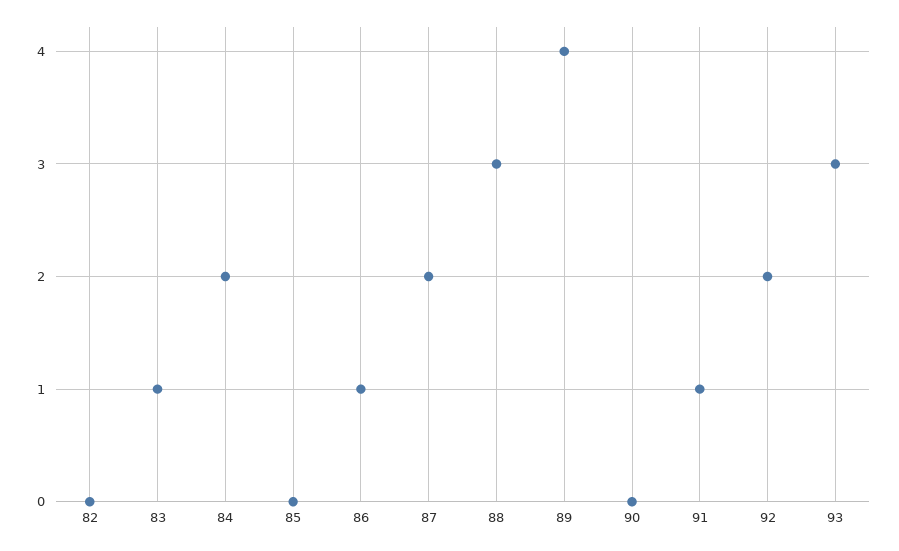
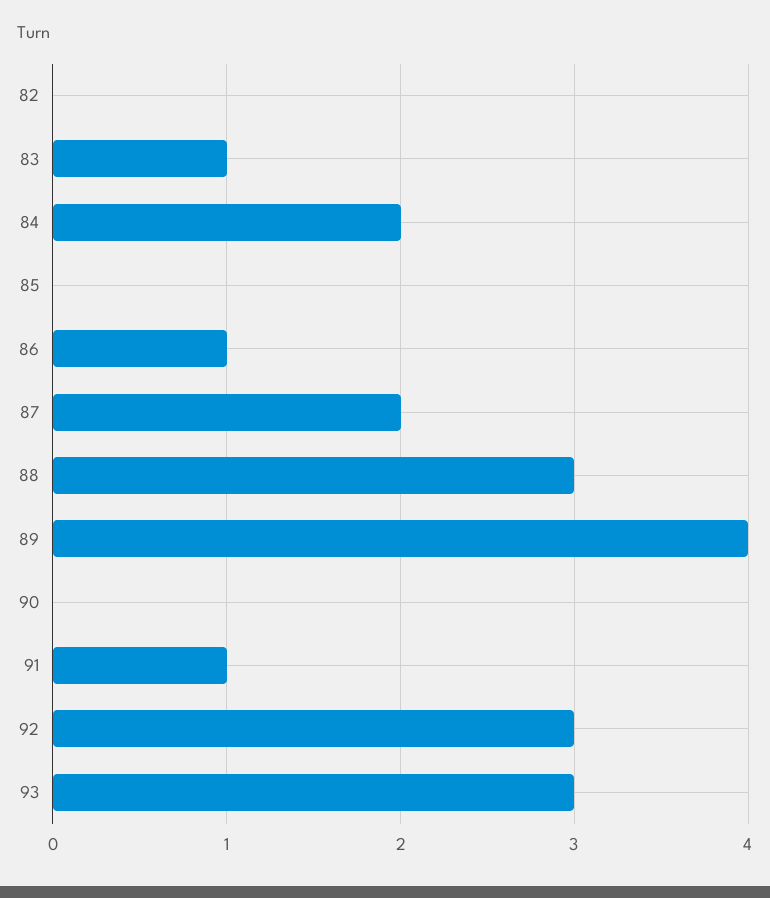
  {
    "82": 0,
    "83": 1,
    "84": 2,
    "85": 0,
    "86": 1,
    "87": 2,
    "88": 3,
    "89": 4,
    "90": 0,
    "91": 1,
-   "92": 2,
+   "92": 3,
    "93": 3
  }

